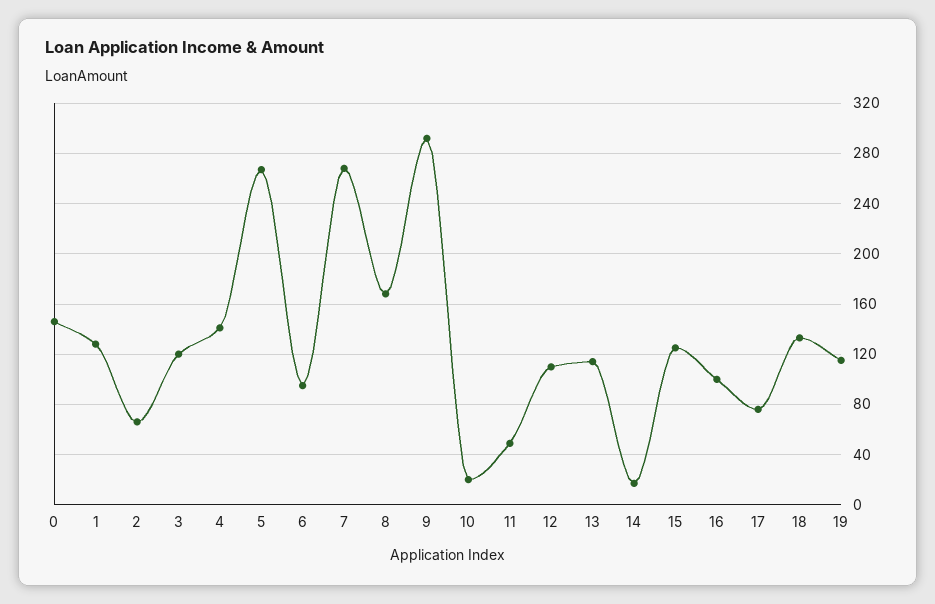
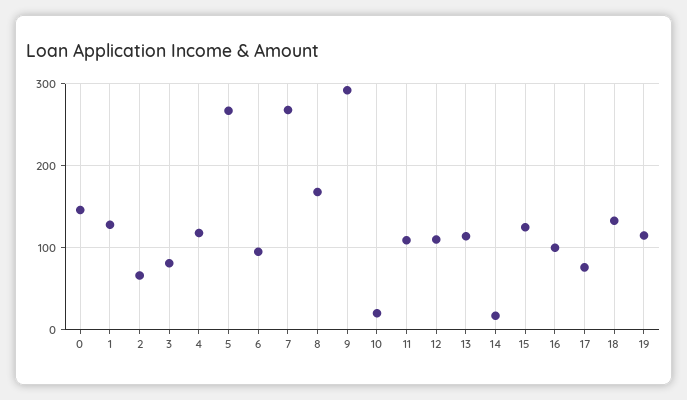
  {
    "0": 145,
    "1": 130,
    "2": 65,
-   "3": 120,
+   "3": 80,
-   "4": 140,
+   "4": 120,
    "5": 265,
    "6": 95,
    "7": 270,
    "8": 170,
    "9": 290,
    "10": 20,
-   "11": 50,
+   "11": 110,
    "12": 110,
    "13": 115,
    "14": 15,
    "15": 125,
    "16": 100,
    "17": 75,
    "18": 135,
    "19": 115
  }

